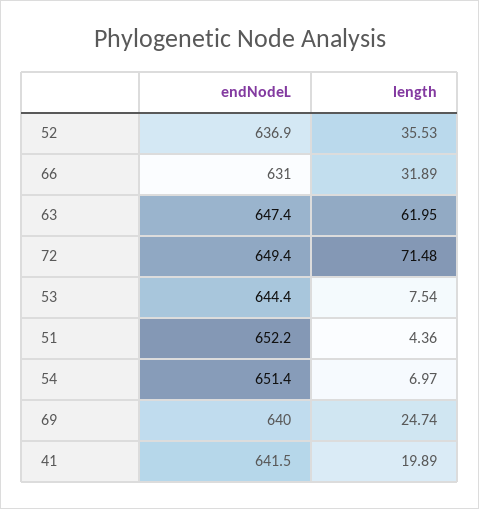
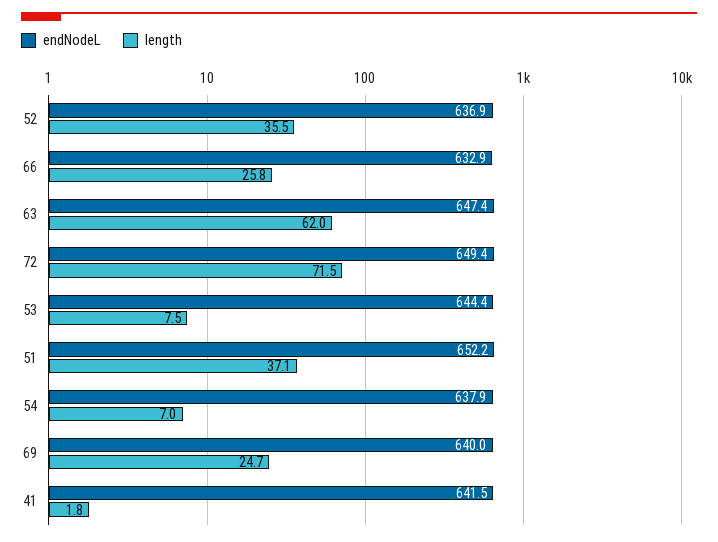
  {
    "endNodeL": {
      "52": 636.9,
-     "66": 631,
+     "66": 632.9,
      "63": 647.4,
      "72": 649.4,
      "53": 644.4,
      "51": 652.2,
-     "54": 651.4,
+     "54": 637.9,
      "69": 640,
      "41": 641.5
    },
    "length": {
      "52": 35.53,
-     "66": 31.89,
+     "66": 25.8,
      "63": 61.95,
      "72": 71.48,
      "53": 7.54,
-     "51": 4.36,
+     "51": 37.1,
      "54": 6.97,
      "69": 24.74,
-     "41": 19.89
+     "41": 1.8
    }
  }

